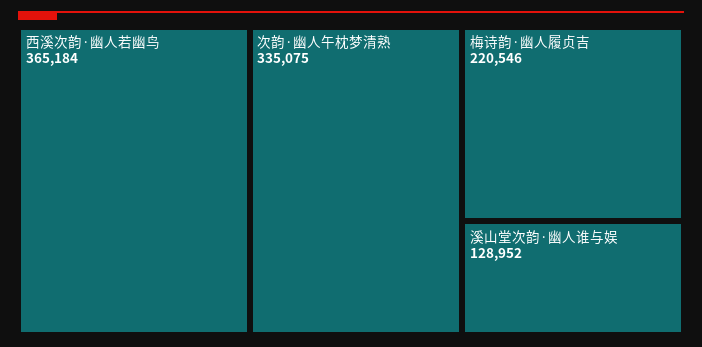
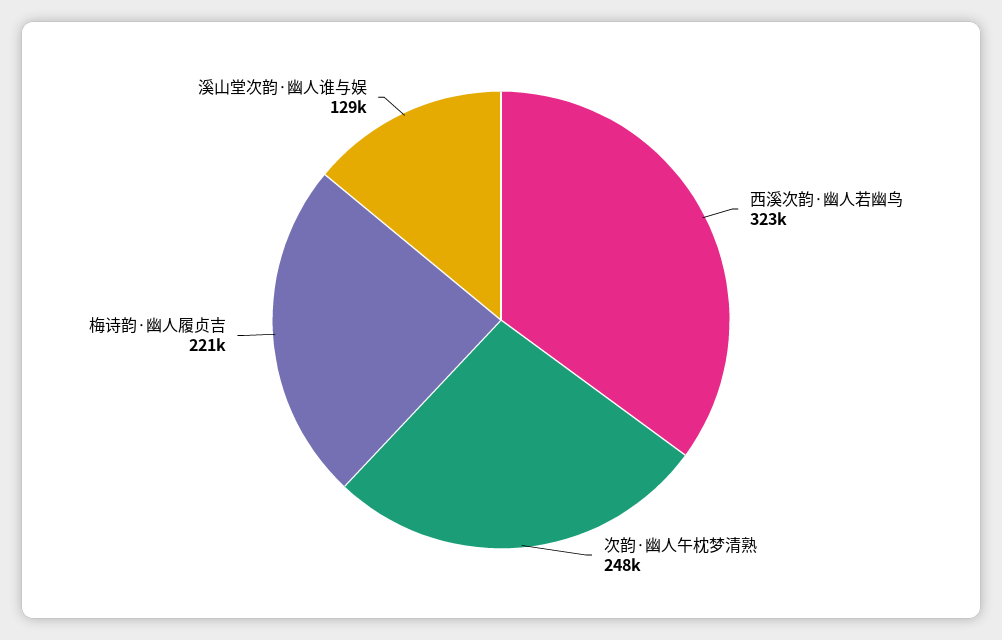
  {
-   "西溪次韵·幽人若幽鸟": 365184,
+   "西溪次韵·幽人若幽鸟": 323000,
-   "次韵·幽人午枕梦清熟": 335075,
+   "次韵·幽人午枕梦清熟": 248000,
    "梅诗韵·幽人履贞吉": 220546,
    "溪山堂次韵·幽人谁与娱": 128952
  }

